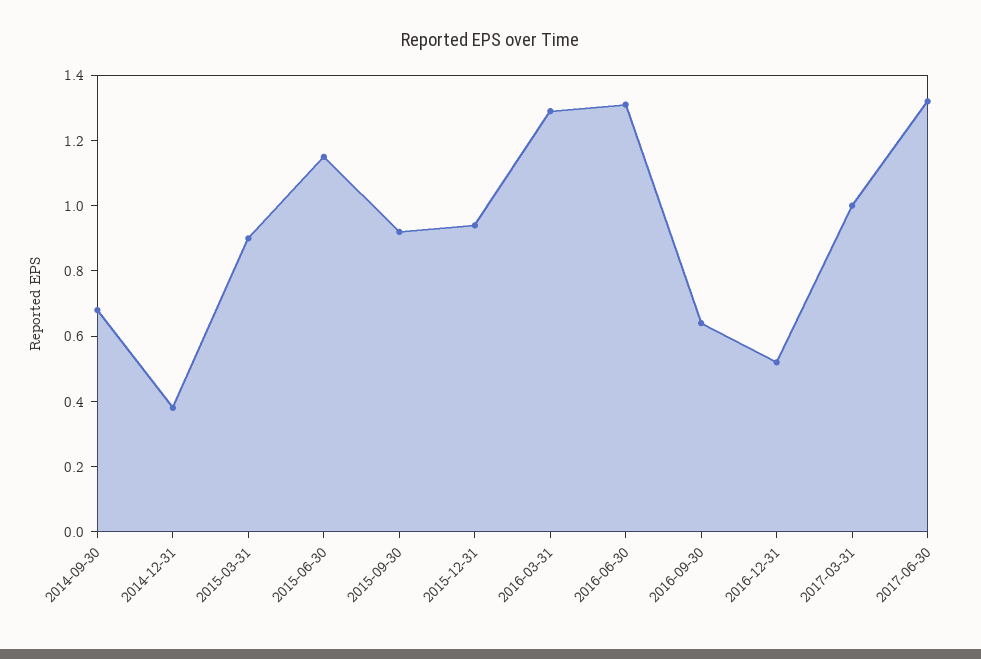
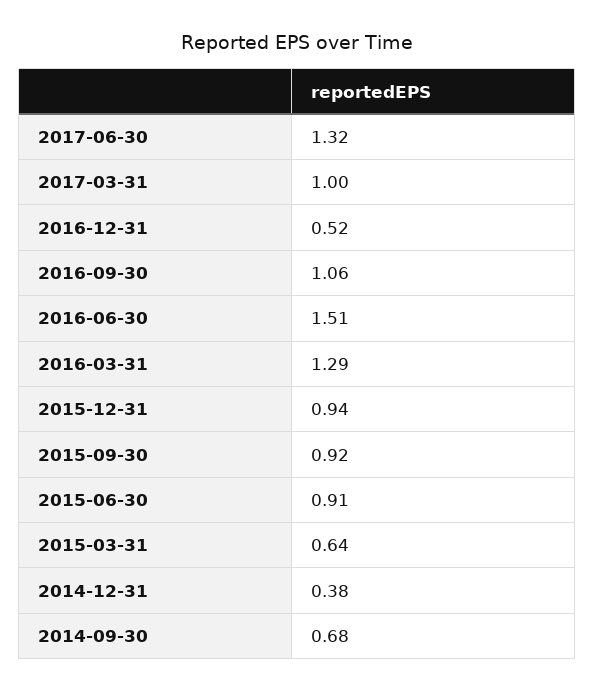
  {
    "2014-09-30": 0.68,
    "2014-12-31": 0.38,
-   "2015-03-31": 0.9,
+   "2015-03-31": 0.64,
-   "2015-06-30": 1.15,
+   "2015-06-30": 0.91,
    "2015-09-30": 0.92,
    "2015-12-31": 0.94,
    "2016-03-31": 1.29,
-   "2016-06-30": 1.3,
+   "2016-06-30": 1.51,
-   "2016-09-30": 0.65,
+   "2016-09-30": 1.06,
    "2016-12-31": 0.52,
    "2017-03-31": 1,
    "2017-06-30": 1.32
  }

